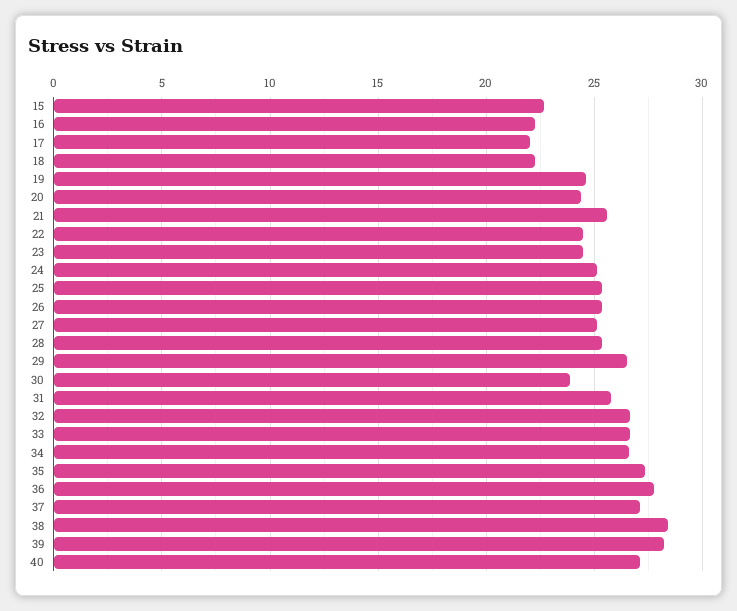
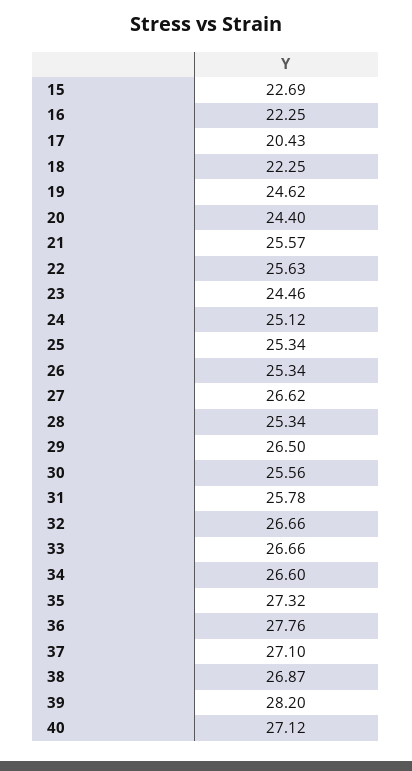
  {
    "15": 22.69,
    "16": 22.25,
-   "17": 22,
+   "17": 20.43,
    "18": 22.25,
    "19": 24.62,
    "20": 24.4,
    "21": 25.57,
-   "22": 24.5,
+   "22": 25.63,
    "23": 24.46,
    "24": 25.12,
    "25": 25.34,
    "26": 25.34,
-   "27": 25,
+   "27": 26.62,
    "28": 25.34,
    "29": 26.5,
-   "30": 24,
+   "30": 25.56,
    "31": 25.78,
    "32": 26.66,
    "33": 26.66,
    "34": 26.6,
    "35": 27.32,
    "36": 27.76,
    "37": 27.1,
-   "38": 28.5,
+   "38": 26.87,
    "39": 28.2,
    "40": 27.12
  }

